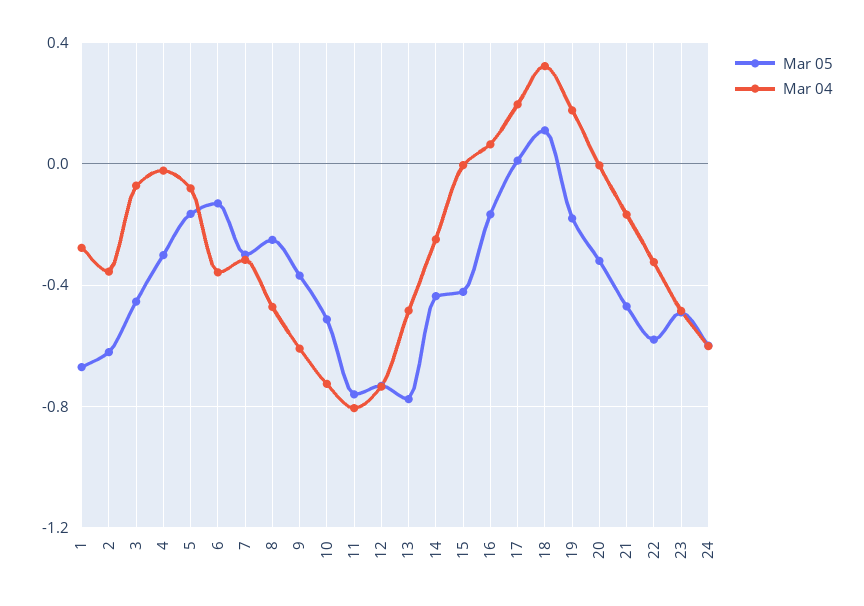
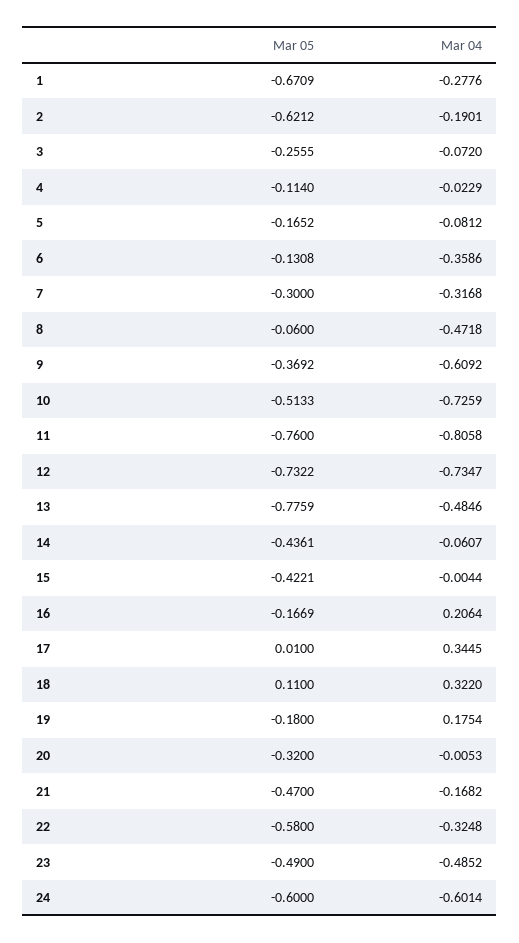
  {
    "Mar 05": {
      "1": -0.6709,
      "2": -0.6212,
-     "3": -0.45,
+     "3": -0.2555,
-     "4": -0.3,
+     "4": -0.114,
      "5": -0.1652,
      "6": -0.1308,
      "7": -0.3,
-     "8": -0.25,
+     "8": -0.06,
      "9": -0.3692,
      "10": -0.5133,
      "11": -0.76,
      "12": -0.7322,
      "13": -0.7759,
      "14": -0.4361,
      "15": -0.4221,
      "16": -0.1669,
      "17": 0.01,
      "18": 0.11,
      "19": -0.18,
      "20": -0.32,
      "21": -0.47,
      "22": -0.58,
      "23": -0.49,
      "24": -0.6
    },
    "Mar 04": {
      "1": -0.2776,
-     "2": -0.35,
+     "2": -0.1901,
      "3": -0.072,
      "4": -0.0229,
      "5": -0.0812,
      "6": -0.3586,
      "7": -0.3168,
      "8": -0.4718,
      "9": -0.6092,
      "10": -0.7259,
      "11": -0.8058,
      "12": -0.7347,
      "13": -0.4846,
-     "14": -0.25,
+     "14": -0.0607,
      "15": -0.0044,
-     "16": 0.05,
+     "16": 0.2064,
-     "17": 0.2,
+     "17": 0.3445,
      "18": 0.322,
      "19": 0.1754,
      "20": -0.0053,
      "21": -0.1682,
      "22": -0.3248,
      "23": -0.4852,
      "24": -0.6014
    }
  }

